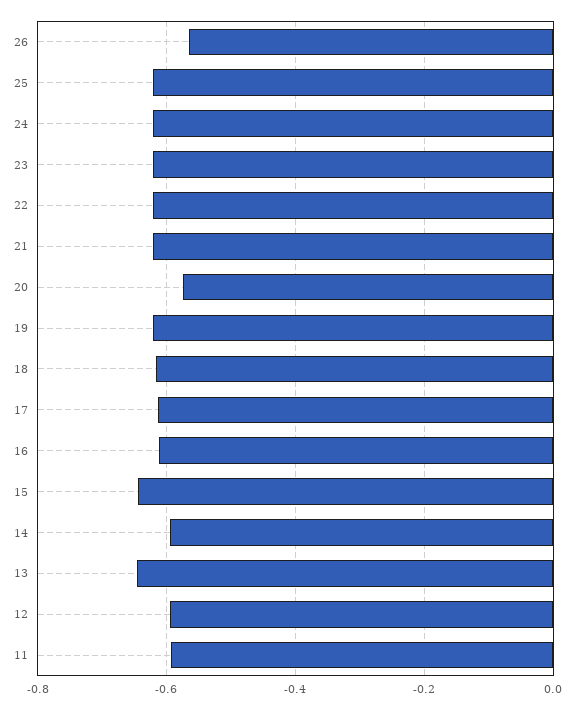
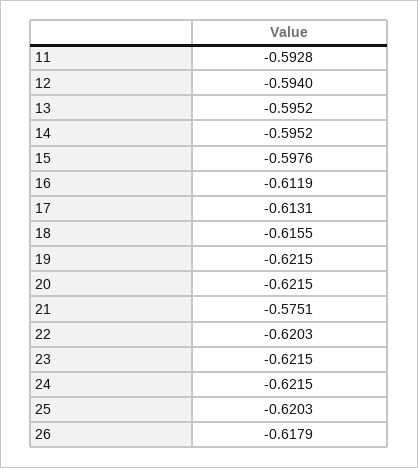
  {
-   "26": -0.56,
+   "26": -0.6179,
    "25": -0.6203,
    "24": -0.6215,
    "23": -0.6215,
    "22": -0.6203,
-   "21": -0.62,
+   "21": -0.5751,
-   "20": -0.58,
+   "20": -0.6215,
    "19": -0.6215,
    "18": -0.6155,
    "17": -0.6131,
    "16": -0.6119,
-   "15": -0.64,
+   "15": -0.5976,
    "14": -0.5952,
-   "13": -0.64,
+   "13": -0.5952,
    "12": -0.594,
    "11": -0.5928
  }

